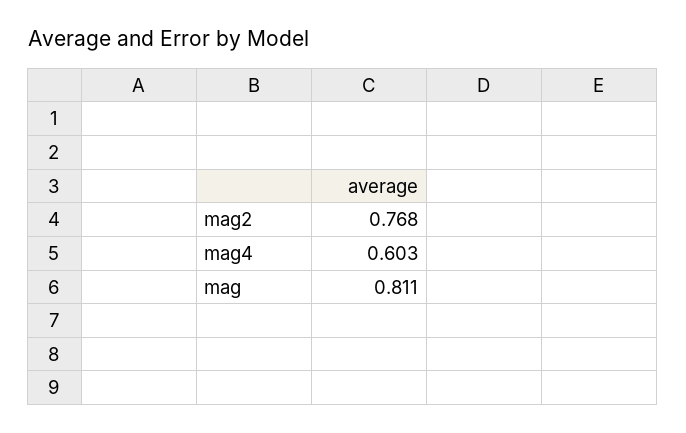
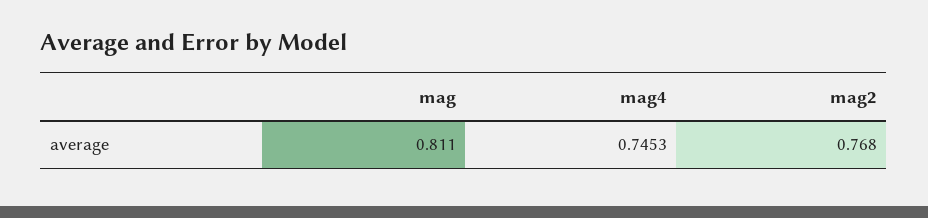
  {
    "mag2": 0.768,
-   "mag4": 0.603,
+   "mag4": 0.7453,
    "mag": 0.811
  }

